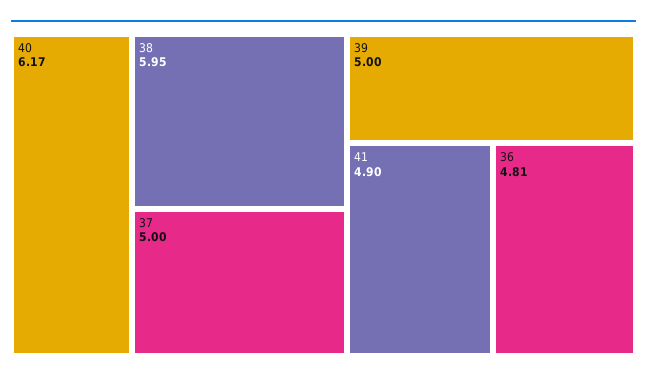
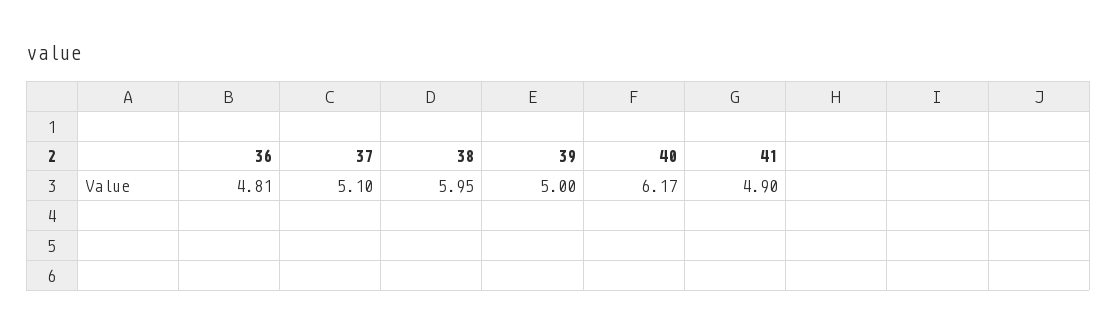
  {
    "40": 6.17,
    "38": 5.95,
-   "37": 5,
+   "37": 5.1,
    "39": 5,
    "41": 4.9,
    "36": 4.81
  }

